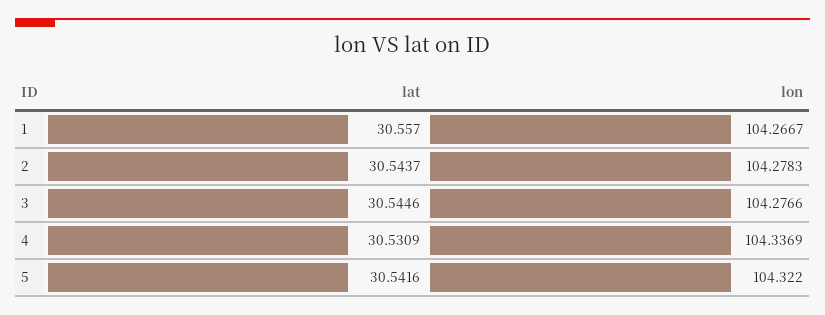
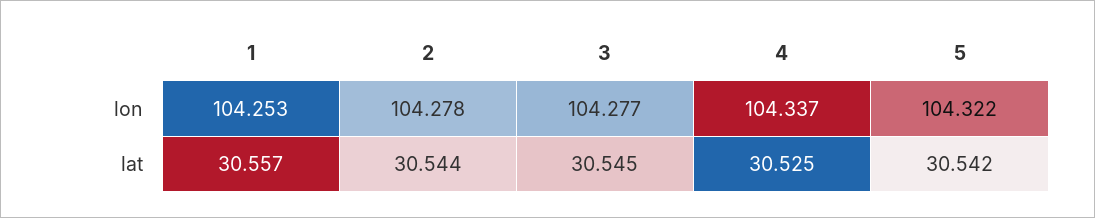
  {
    "lat": {
      "1": 30.557,
      "2": 30.5437,
      "3": 30.5446,
-     "4": 30.5309,
+     "4": 30.525,
      "5": 30.5416
    },
    "lon": {
-     "1": 104.2667,
+     "1": 104.253,
      "2": 104.2783,
      "3": 104.2766,
      "4": 104.3369,
      "5": 104.322
    }
  }

